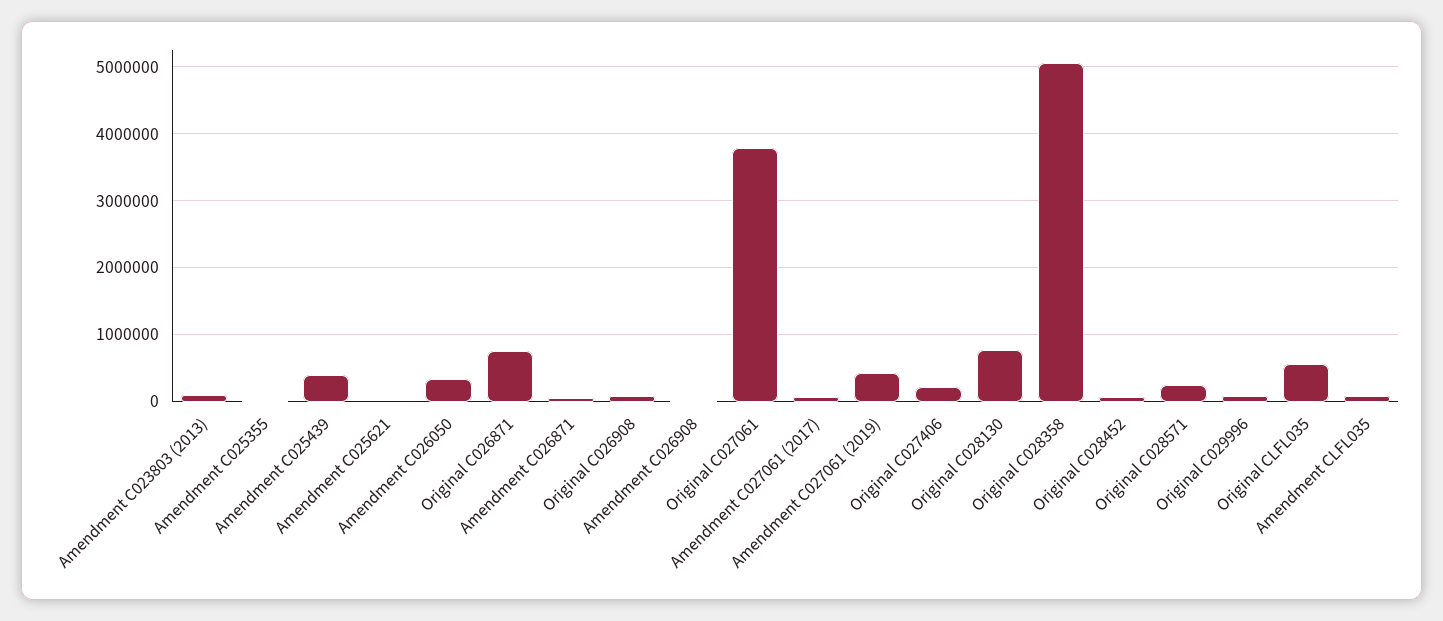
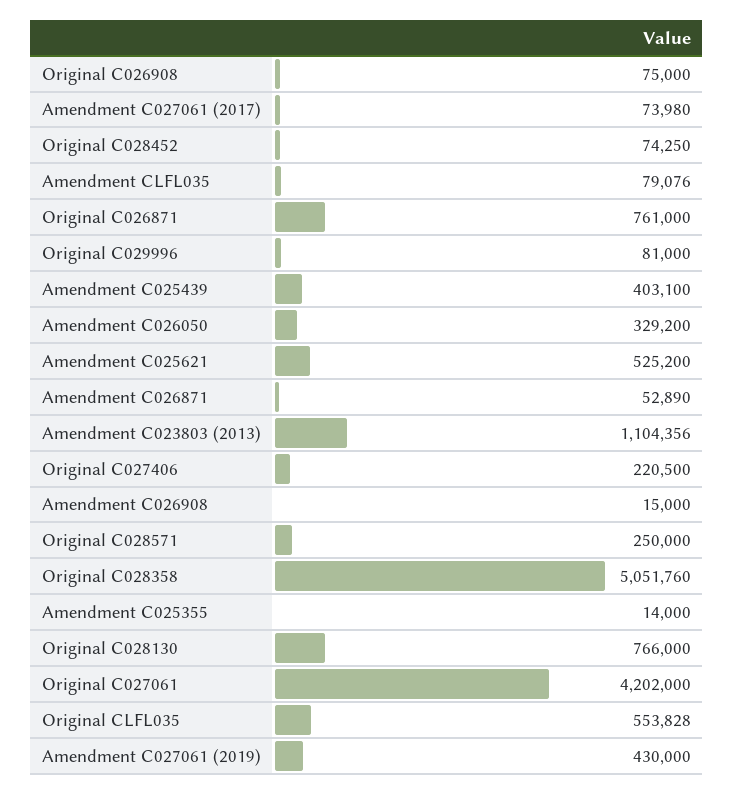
  {
-   "Amendment C023803 (2013)": 100000,
+   "Amendment C023803 (2013)": 1104356,
    "Amendment C025355": 14000,
    "Amendment C025439": 403100,
-   "Amendment C025621": 0,
+   "Amendment C025621": 525200,
    "Amendment C026050": 329200,
    "Original C026871": 761000,
    "Amendment C026871": 52890,
    "Original C026908": 75000,
    "Amendment C026908": 15000,
-   "Original C027061": 3800000,
+   "Original C027061": 4202000,
    "Amendment C027061 (2017)": 73980,
    "Amendment C027061 (2019)": 430000,
    "Original C027406": 220500,
    "Original C028130": 766000,
    "Original C028358": 5051760,
    "Original C028452": 74250,
    "Original C028571": 250000,
    "Original C029996": 81000,
    "Original CLFL035": 553828,
    "Amendment CLFL035": 79076
  }

